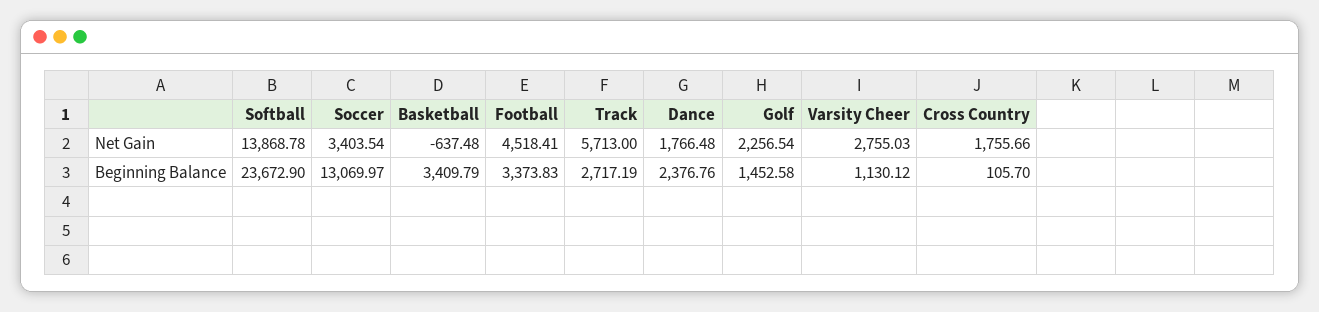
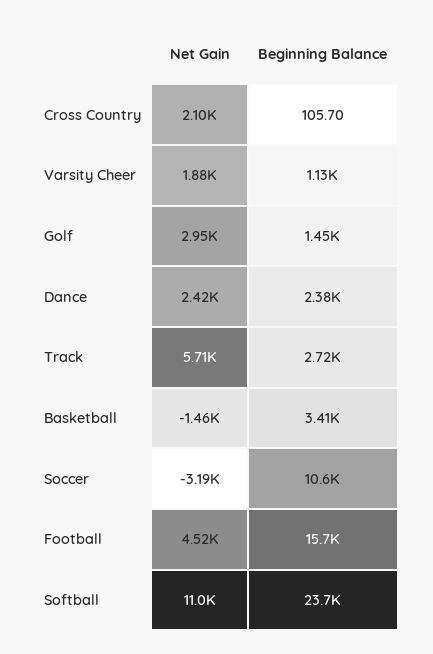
  {
    "Softball": {
-     "Net Gain": 13868.78,
+     "Net Gain": 11000,
      "Beginning Balance": 23672.9
    },
    "Soccer": {
-     "Net Gain": 3403.54,
+     "Net Gain": -3190,
-     "Beginning Balance": 13069.97
+     "Beginning Balance": 10600
    },
    "Basketball": {
-     "Net Gain": -637.48,
+     "Net Gain": -1460,
      "Beginning Balance": 3409.79
    },
    "Football": {
      "Net Gain": 4518.41,
-     "Beginning Balance": 3373.83
+     "Beginning Balance": 15700
    },
    "Track": {
      "Net Gain": 5713,
      "Beginning Balance": 2717.19
    },
    "Dance": {
-     "Net Gain": 1766.48,
+     "Net Gain": 2420,
      "Beginning Balance": 2376.76
    },
    "Golf": {
-     "Net Gain": 2256.54,
+     "Net Gain": 2950,
      "Beginning Balance": 1452.58
    },
    "Varsity Cheer": {
-     "Net Gain": 2755.03,
+     "Net Gain": 1880,
      "Beginning Balance": 1130.12
    },
    "Cross Country": {
-     "Net Gain": 1755.66,
+     "Net Gain": 2100,
      "Beginning Balance": 105.7
    }
  }

